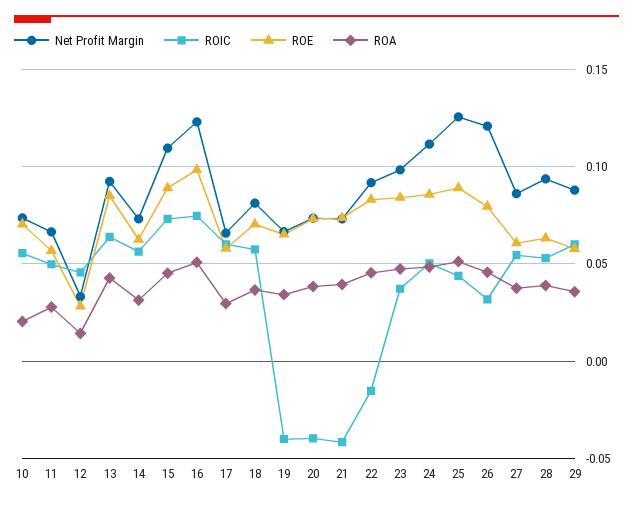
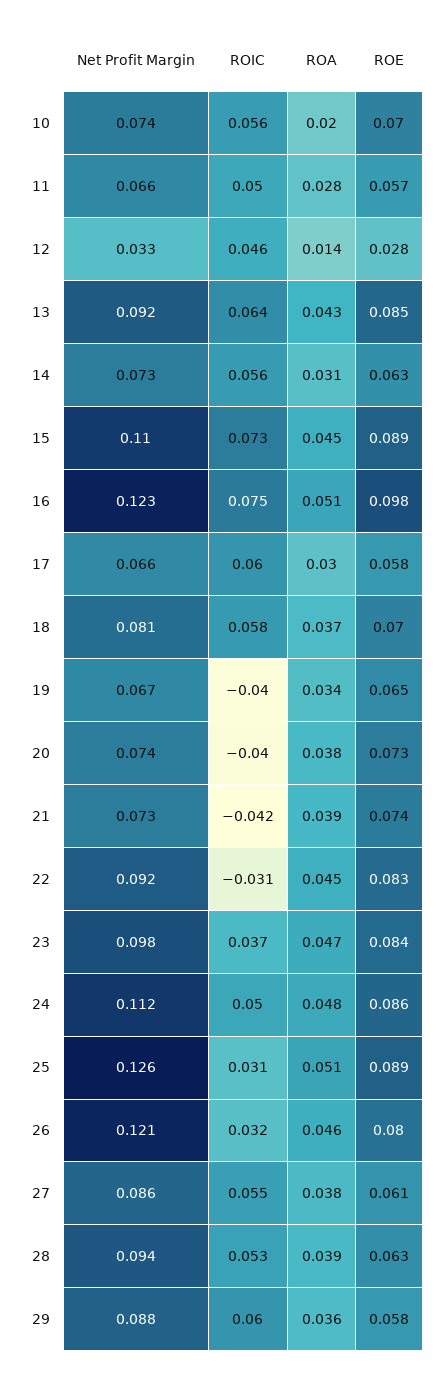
  {
    "Net Profit Margin": {
      "10": 0.074,
      "11": 0.066,
      "12": 0.033,
      "13": 0.092,
      "14": 0.073,
      "15": 0.11,
      "16": 0.123,
      "17": 0.066,
      "18": 0.081,
      "19": 0.067,
      "20": 0.074,
      "21": 0.073,
      "22": 0.092,
      "23": 0.098,
      "24": 0.112,
      "25": 0.126,
      "26": 0.121,
      "27": 0.086,
      "28": 0.094,
      "29": 0.088
    },
    "ROIC": {
      "10": 0.056,
      "11": 0.05,
      "12": 0.046,
      "13": 0.064,
      "14": 0.056,
      "15": 0.073,
      "16": 0.075,
      "17": 0.06,
      "18": 0.058,
      "19": -0.04,
      "20": -0.04,
      "21": -0.042,
-     "22": -0.015,
+     "22": -0.031,
      "23": 0.037,
      "24": 0.05,
-     "25": 0.045,
+     "25": 0.031,
      "26": 0.032,
      "27": 0.055,
      "28": 0.053,
      "29": 0.06
    },
    "ROE": {
      "10": 0.07,
      "11": 0.057,
      "12": 0.028,
      "13": 0.085,
      "14": 0.063,
      "15": 0.089,
      "16": 0.098,
      "17": 0.058,
      "18": 0.07,
      "19": 0.065,
      "20": 0.073,
      "21": 0.074,
      "22": 0.083,
      "23": 0.084,
      "24": 0.086,
      "25": 0.089,
      "26": 0.08,
      "27": 0.061,
      "28": 0.063,
      "29": 0.058
    },
    "ROA": {
      "10": 0.02,
      "11": 0.028,
      "12": 0.014,
      "13": 0.043,
      "14": 0.031,
      "15": 0.045,
      "16": 0.051,
      "17": 0.03,
      "18": 0.037,
      "19": 0.034,
      "20": 0.038,
      "21": 0.039,
      "22": 0.045,
      "23": 0.047,
      "24": 0.048,
      "25": 0.051,
      "26": 0.046,
      "27": 0.038,
      "28": 0.039,
      "29": 0.036
    }
  }

